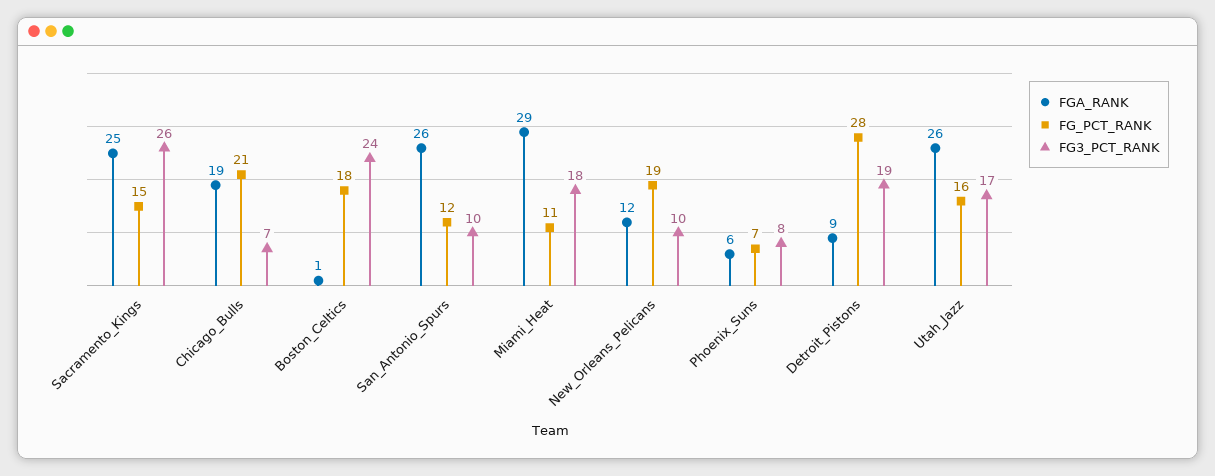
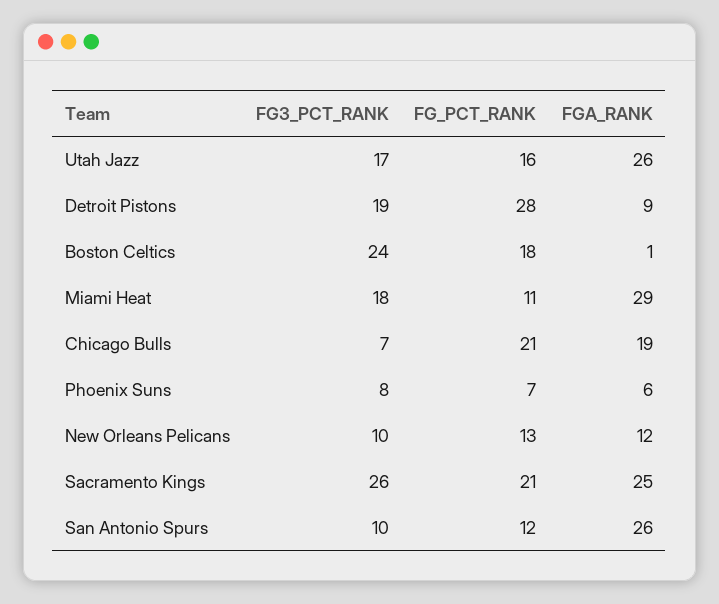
  {
    "FGA_RANK": {
      "Sacramento_Kings": 25,
      "Chicago_Bulls": 19,
      "Boston_Celtics": 1,
      "San_Antonio_Spurs": 26,
      "Miami_Heat": 29,
      "New_Orleans_Pelicans": 12,
      "Phoenix_Suns": 6,
      "Detroit_Pistons": 9,
      "Utah_Jazz": 26
    },
    "FG_PCT_RANK": {
-     "Sacramento_Kings": 15,
+     "Sacramento_Kings": 21,
      "Chicago_Bulls": 21,
      "Boston_Celtics": 18,
      "San_Antonio_Spurs": 12,
      "Miami_Heat": 11,
-     "New_Orleans_Pelicans": 19,
+     "New_Orleans_Pelicans": 13,
      "Phoenix_Suns": 7,
      "Detroit_Pistons": 28,
      "Utah_Jazz": 16
    },
    "FG3_PCT_RANK": {
      "Sacramento_Kings": 26,
      "Chicago_Bulls": 7,
      "Boston_Celtics": 24,
      "San_Antonio_Spurs": 10,
      "Miami_Heat": 18,
      "New_Orleans_Pelicans": 10,
      "Phoenix_Suns": 8,
      "Detroit_Pistons": 19,
      "Utah_Jazz": 17
    }
  }

